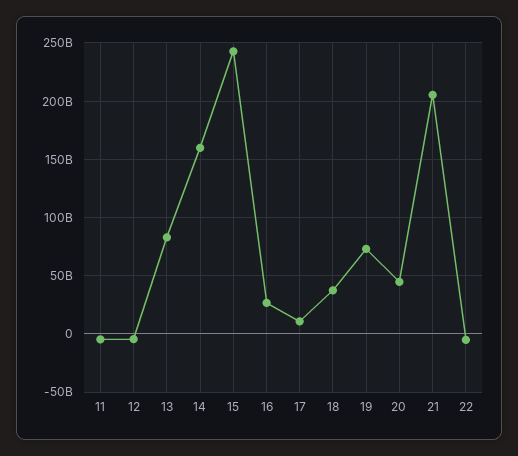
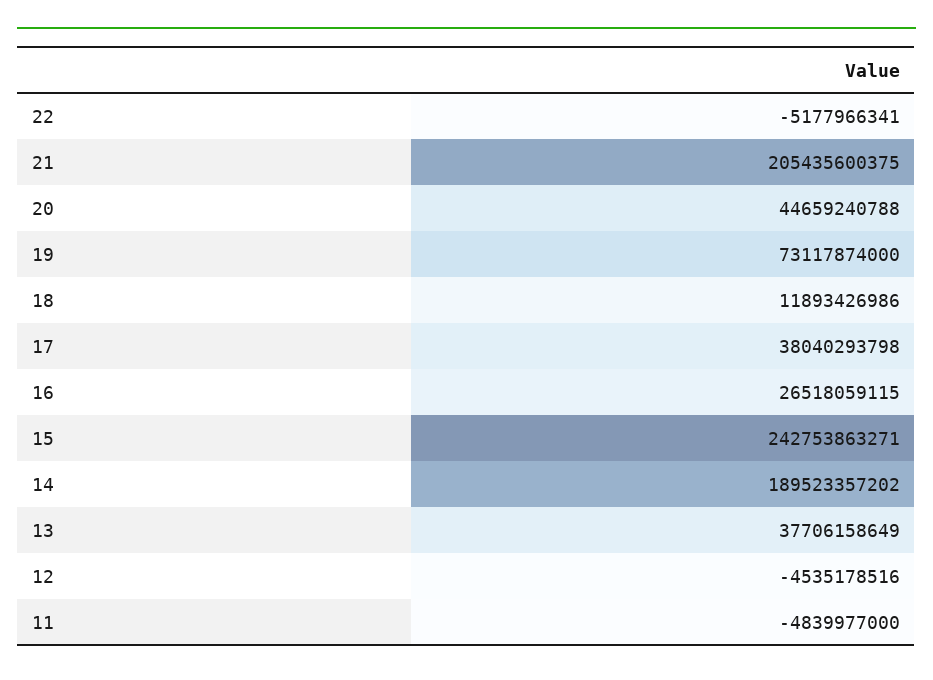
  {
    "11": -4839977000,
    "12": -4535178516,
-   "13": 80000000000,
+   "13": 37706158649,
-   "14": 160000000000,
+   "14": 189523357202,
    "15": 242753863271,
    "16": 26518059115,
-   "17": 10000000000,
+   "17": 38040293798,
-   "18": 40000000000,
+   "18": 11893426986,
    "19": 73117874000,
    "20": 44659240788,
    "21": 205435600375,
    "22": -5177966341
  }

